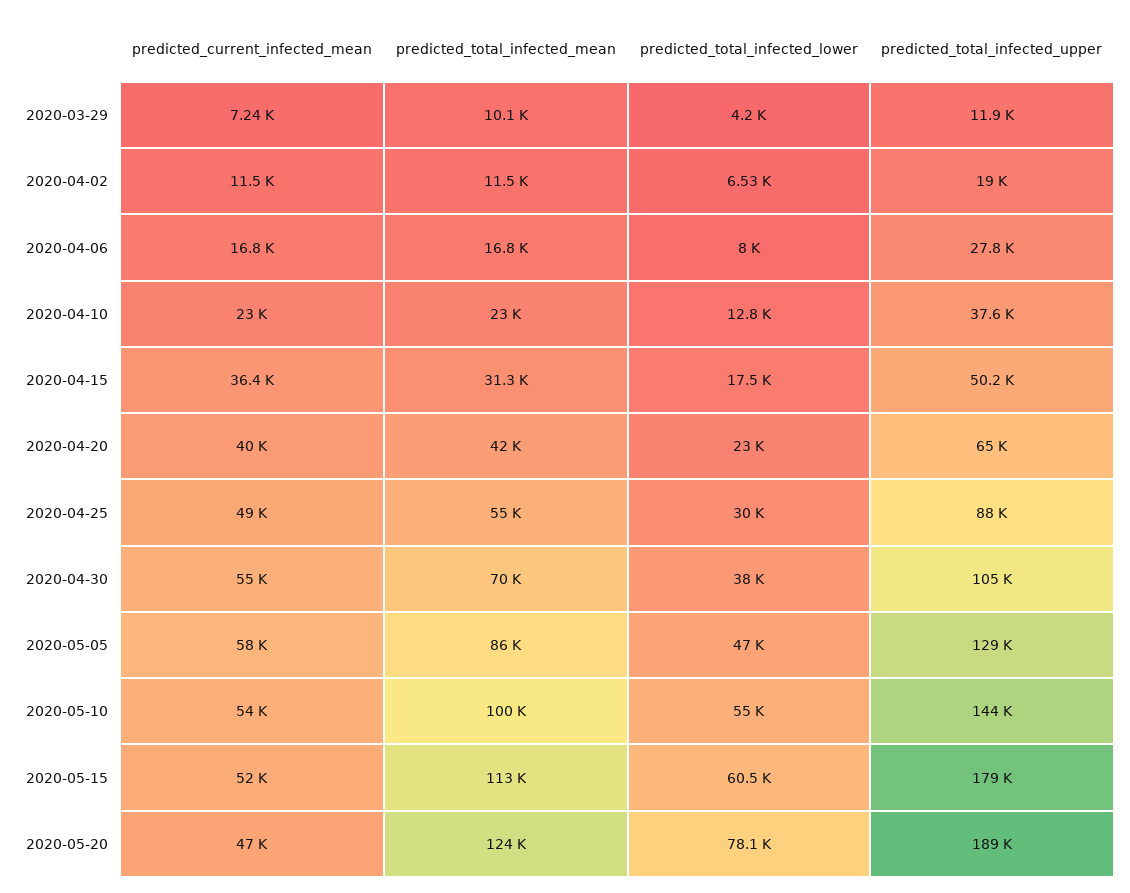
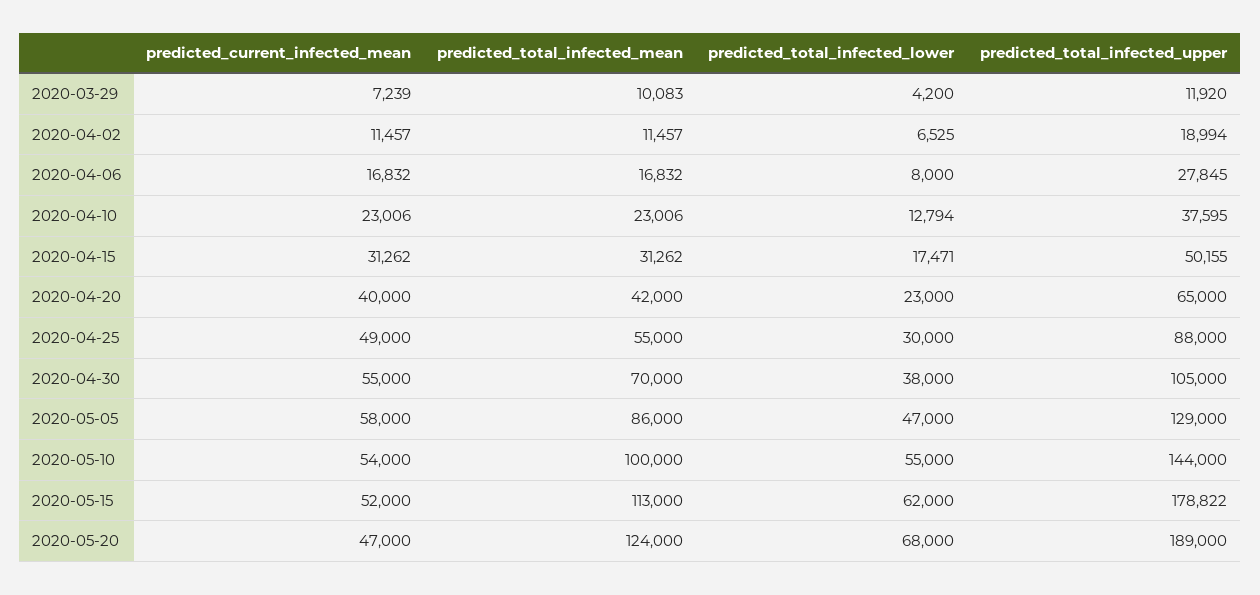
  {
    "predicted_current_infected_mean": {
      "2020-03-29": 7239,
      "2020-04-02": 11457,
      "2020-04-06": 16832,
      "2020-04-10": 23006,
-     "2020-04-15": 36400,
+     "2020-04-15": 31262,
      "2020-04-20": 40000,
      "2020-04-25": 49000,
      "2020-04-30": 55000,
      "2020-05-05": 58000,
      "2020-05-10": 54000,
      "2020-05-15": 52000,
      "2020-05-20": 47000
    },
    "predicted_total_infected_mean": {
      "2020-03-29": 10083,
      "2020-04-02": 11457,
      "2020-04-06": 16832,
      "2020-04-10": 23006,
      "2020-04-15": 31262,
      "2020-04-20": 42000,
      "2020-04-25": 55000,
      "2020-04-30": 70000,
      "2020-05-05": 86000,
      "2020-05-10": 100000,
      "2020-05-15": 113000,
      "2020-05-20": 124000
    },
    "predicted_total_infected_lower": {
      "2020-03-29": 4200,
      "2020-04-02": 6525,
      "2020-04-06": 8000,
      "2020-04-10": 12794,
      "2020-04-15": 17471,
      "2020-04-20": 23000,
      "2020-04-25": 30000,
      "2020-04-30": 38000,
      "2020-05-05": 47000,
      "2020-05-10": 55000,
-     "2020-05-15": 60500,
+     "2020-05-15": 62000,
-     "2020-05-20": 78100
+     "2020-05-20": 68000
    },
    "predicted_total_infected_upper": {
      "2020-03-29": 11920,
      "2020-04-02": 18994,
      "2020-04-06": 27845,
      "2020-04-10": 37595,
      "2020-04-15": 50155,
      "2020-04-20": 65000,
      "2020-04-25": 88000,
      "2020-04-30": 105000,
      "2020-05-05": 129000,
      "2020-05-10": 144000,
      "2020-05-15": 178822,
      "2020-05-20": 189000
    }
  }

